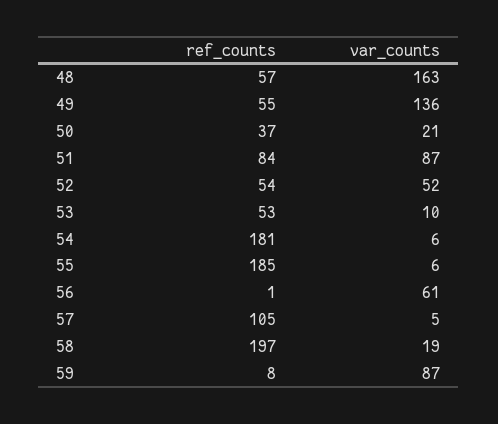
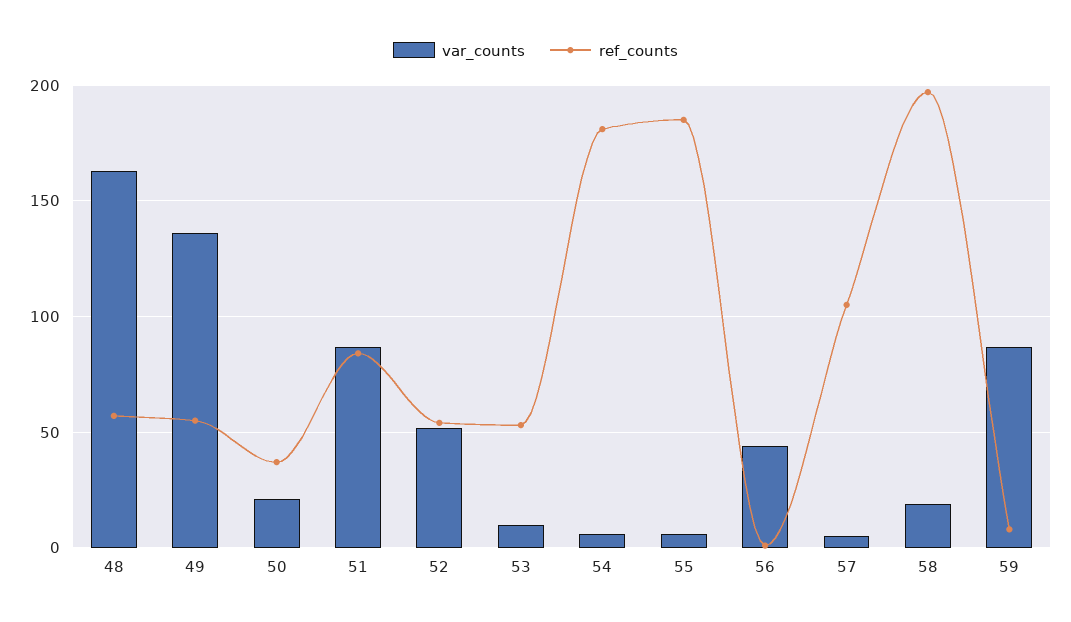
  {
    "ref_counts": {
      "48": 57,
      "49": 55,
      "50": 37,
      "51": 84,
      "52": 54,
      "53": 53,
      "54": 181,
      "55": 185,
      "56": 1,
      "57": 105,
      "58": 197,
      "59": 8
    },
    "var_counts": {
      "48": 163,
      "49": 136,
      "50": 21,
      "51": 87,
      "52": 52,
      "53": 10,
      "54": 6,
      "55": 6,
-     "56": 61,
+     "56": 45,
      "57": 5,
      "58": 19,
      "59": 87
    }
  }

